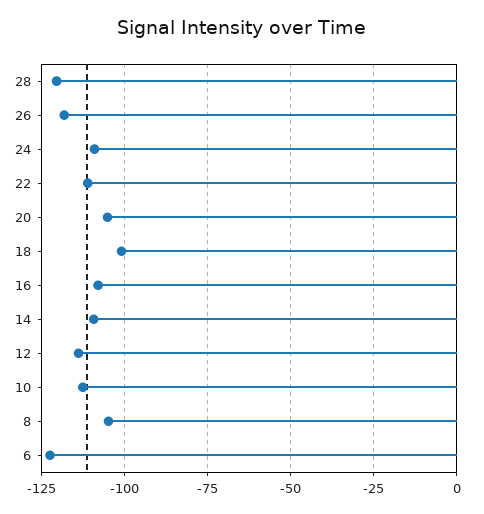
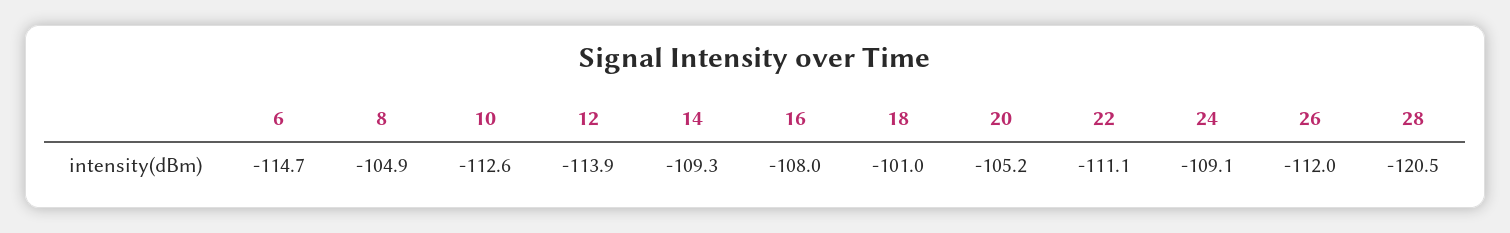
  {
    "28": -120.5,
-   "26": -117.5,
+   "26": -112,
    "24": -109.1,
    "22": -111.1,
    "20": -105.2,
    "18": -101,
    "16": -108,
    "14": -109.3,
    "12": -113.9,
    "10": -112.6,
    "8": -104.9,
-   "6": -122.5
+   "6": -114.7
  }

